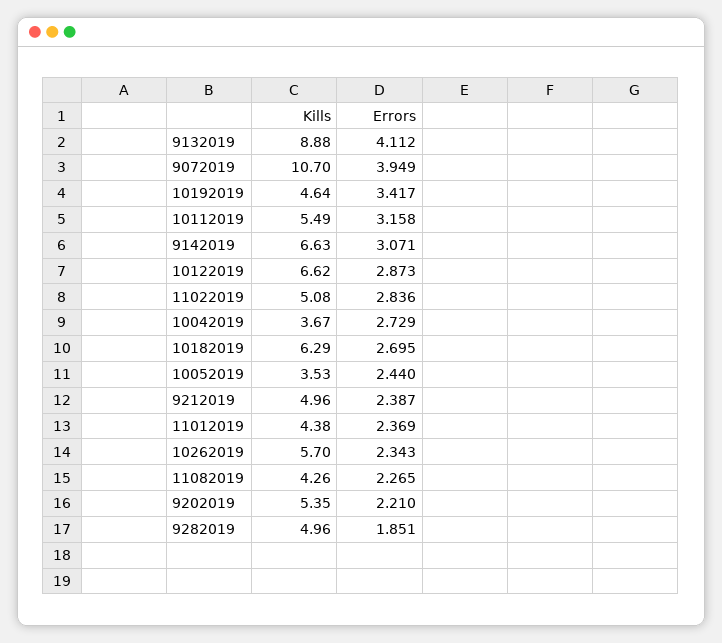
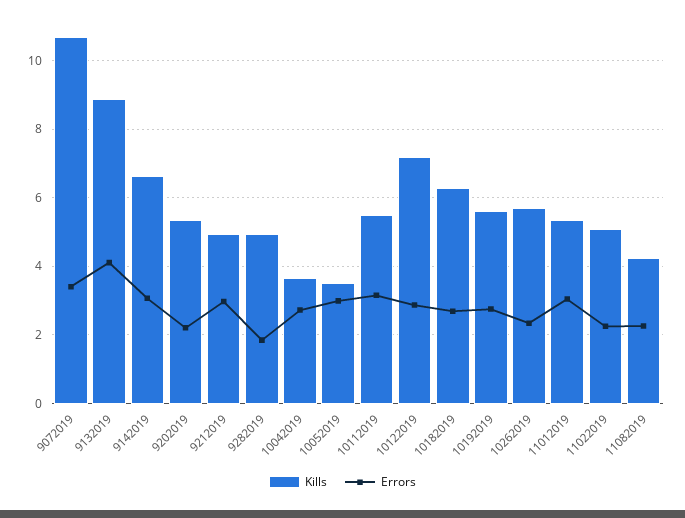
  {
    "Kills": {
      "9132019": 8.88,
      "9072019": 10.7,
-     "10192019": 4.64,
+     "10192019": 5.6,
      "10112019": 5.49,
      "9142019": 6.63,
-     "10122019": 6.62,
+     "10122019": 7.2,
      "11022019": 5.08,
      "10042019": 3.67,
      "10182019": 6.29,
      "10052019": 3.53,
      "9212019": 4.96,
-     "11012019": 4.38,
+     "11012019": 5.4,
      "10262019": 5.7,
      "11082019": 4.26,
      "9202019": 5.35,
      "9282019": 4.96
    },
    "Errors": {
      "9132019": 4.112,
-     "9072019": 3.949,
+     "9072019": 3.4,
-     "10192019": 3.417,
+     "10192019": 2.8,
      "10112019": 3.158,
      "9142019": 3.071,
      "10122019": 2.873,
-     "11022019": 2.836,
+     "11022019": 2.2,
      "10042019": 2.729,
      "10182019": 2.695,
-     "10052019": 2.44,
+     "10052019": 3,
-     "9212019": 2.387,
+     "9212019": 3,
-     "11012019": 2.369,
+     "11012019": 3,
      "10262019": 2.343,
      "11082019": 2.265,
      "9202019": 2.21,
      "9282019": 1.851
    }
  }

